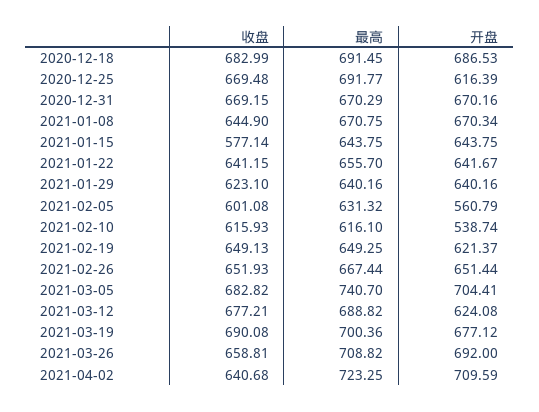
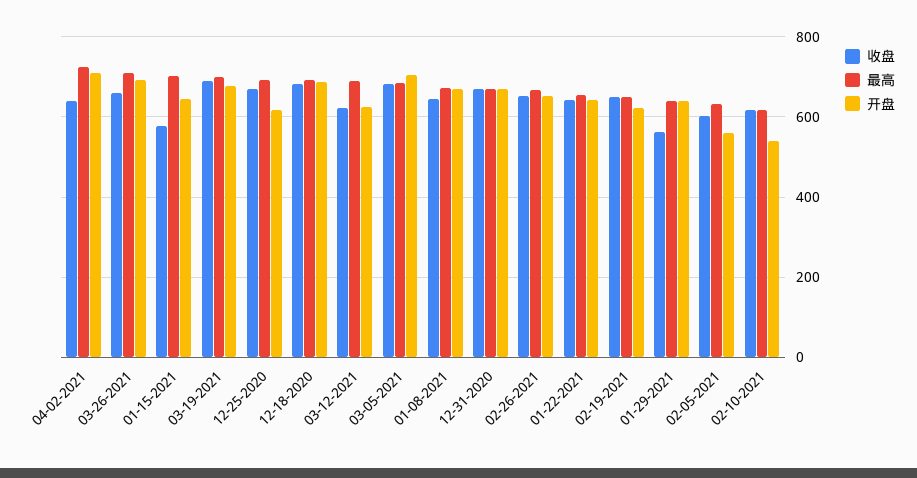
  {
    "收盘": {
      "2020-12-18": 682.99,
      "2020-12-25": 669.48,
      "2020-12-31": 669.15,
      "2021-01-08": 644.9,
      "2021-01-15": 577.14,
      "2021-01-22": 641.15,
-     "2021-01-29": 623.1,
+     "2021-01-29": 560,
      "2021-02-05": 601.08,
      "2021-02-10": 615.93,
      "2021-02-19": 649.13,
      "2021-02-26": 651.93,
      "2021-03-05": 682.82,
-     "2021-03-12": 677.21,
+     "2021-03-12": 620,
      "2021-03-19": 690.08,
      "2021-03-26": 658.81,
      "2021-04-02": 640.68
    },
    "最高": {
      "2020-12-18": 691.45,
      "2020-12-25": 691.77,
      "2020-12-31": 670.29,
      "2021-01-08": 670.75,
-     "2021-01-15": 643.75,
+     "2021-01-15": 700,
      "2021-01-22": 655.7,
      "2021-01-29": 640.16,
      "2021-02-05": 631.32,
      "2021-02-10": 616.1,
      "2021-02-19": 649.25,
      "2021-02-26": 667.44,
-     "2021-03-05": 740.7,
+     "2021-03-05": 680,
      "2021-03-12": 688.82,
      "2021-03-19": 700.36,
      "2021-03-26": 708.82,
      "2021-04-02": 723.25
    },
    "开盘": {
      "2020-12-18": 686.53,
      "2020-12-25": 616.39,
      "2020-12-31": 670.16,
      "2021-01-08": 670.34,
      "2021-01-15": 643.75,
      "2021-01-22": 641.67,
      "2021-01-29": 640.16,
      "2021-02-05": 560.79,
      "2021-02-10": 538.74,
      "2021-02-19": 621.37,
      "2021-02-26": 651.44,
      "2021-03-05": 704.41,
      "2021-03-12": 624.08,
      "2021-03-19": 677.12,
      "2021-03-26": 692,
      "2021-04-02": 709.59
    }
  }

